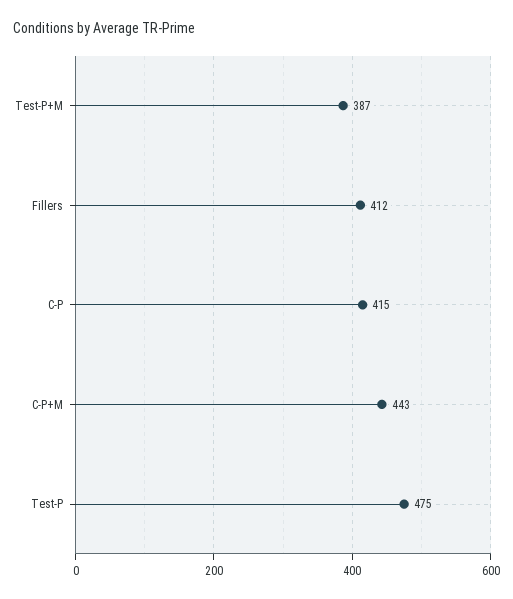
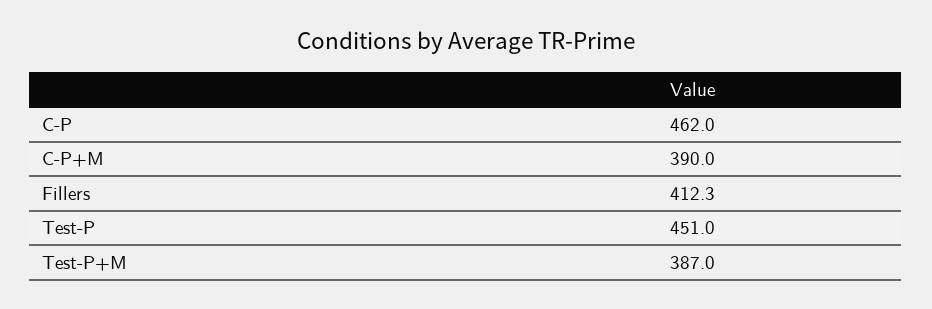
  {
    "Test-P+M": 387,
    "Fillers": 412.3,
-   "C-P": 415,
+   "C-P": 462,
-   "C-P+M": 443,
+   "C-P+M": 390,
-   "Test-P": 475
+   "Test-P": 451
  }

